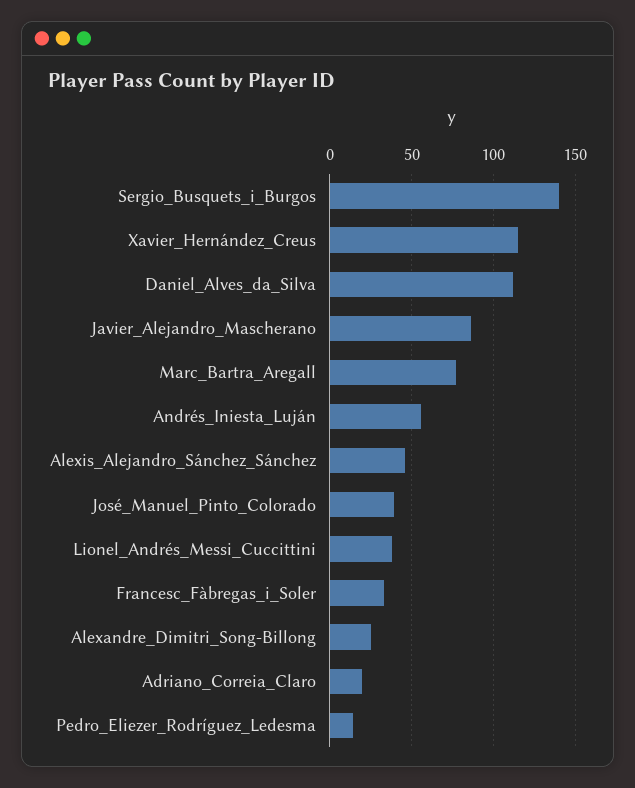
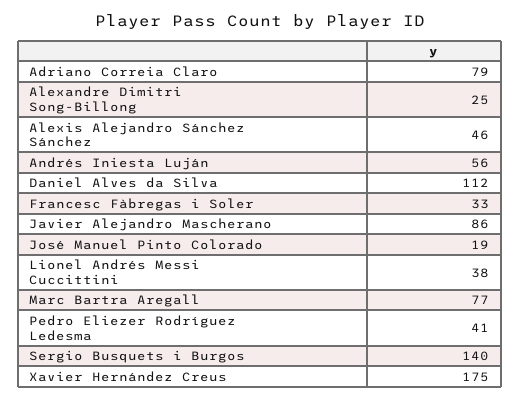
  {
    "Sergio_Busquets_i_Burgos": 140,
-   "Xavier_Hernández_Creus": 115,
+   "Xavier_Hernández_Creus": 175,
    "Daniel_Alves_da_Silva": 112,
    "Javier_Alejandro_Mascherano": 86,
    "Marc_Bartra_Aregall": 77,
    "Andrés_Iniesta_Luján": 56,
    "Alexis_Alejandro_Sánchez_Sánchez": 46,
-   "José_Manuel_Pinto_Colorado": 40,
+   "José_Manuel_Pinto_Colorado": 19,
    "Lionel_Andrés_Messi_Cuccittini": 38,
    "Francesc_Fàbregas_i_Soler": 33,
    "Alexandre_Dimitri_Song-Billong": 25,
-   "Adriano_Correia_Claro": 20,
+   "Adriano_Correia_Claro": 79,
-   "Pedro_Eliezer_Rodríguez_Ledesma": 15
+   "Pedro_Eliezer_Rodríguez_Ledesma": 41
  }

